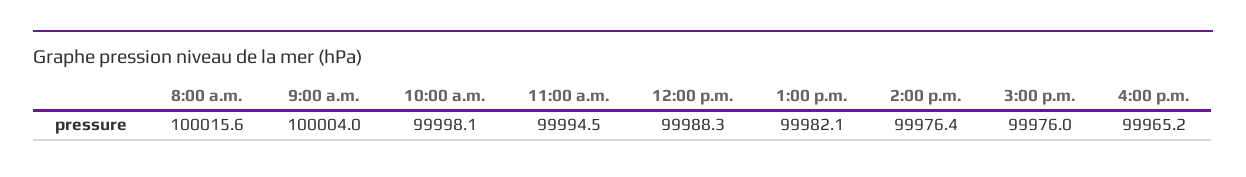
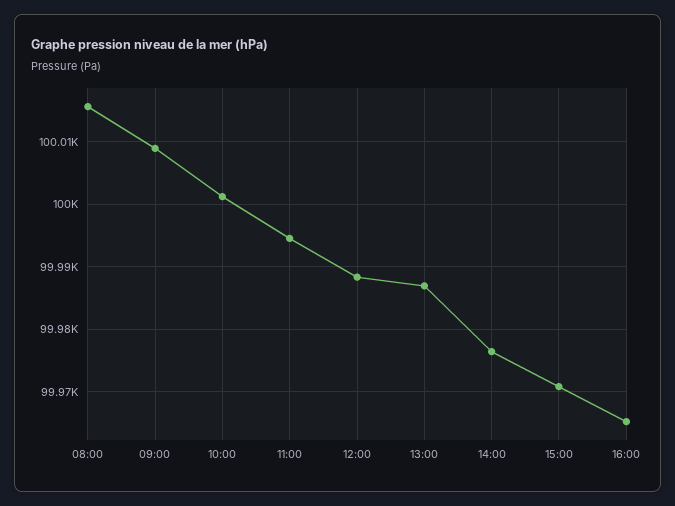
  {
    "8:00 a.m.": 100015.6,
-   "9:00 a.m.": 100004,
+   "9:00 a.m.": 100009,
-   "10:00 a.m.": 99998.1,
+   "10:00 a.m.": 100001,
    "11:00 a.m.": 99994.5,
    "12:00 p.m.": 99988.3,
-   "1:00 p.m.": 99982.1,
+   "1:00 p.m.": 99987,
    "2:00 p.m.": 99976.4,
-   "3:00 p.m.": 99976,
+   "3:00 p.m.": 99971,
    "4:00 p.m.": 99965.2
  }

